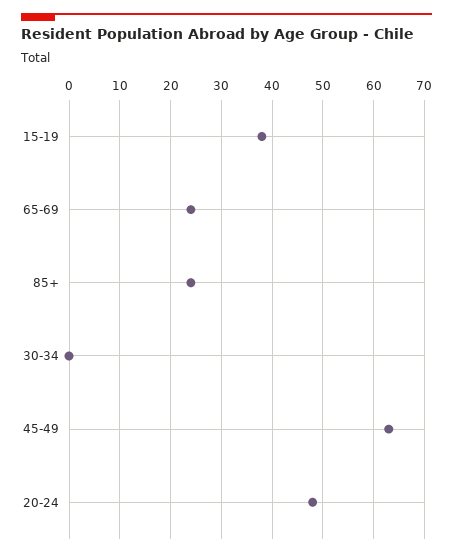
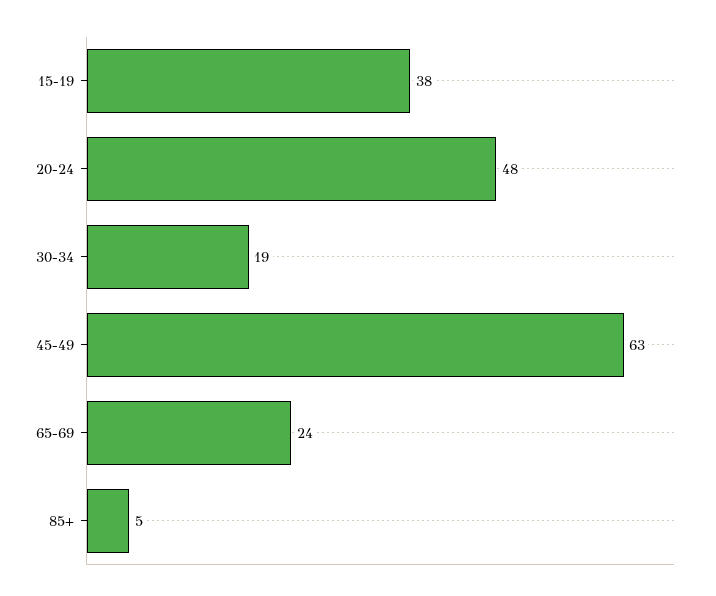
  {
    "15-19": 38,
    "65-69": 24,
-   "85+": 25,
+   "85+": 5,
-   "30-34": 0,
+   "30-34": 19,
    "45-49": 63,
    "20-24": 48
  }

